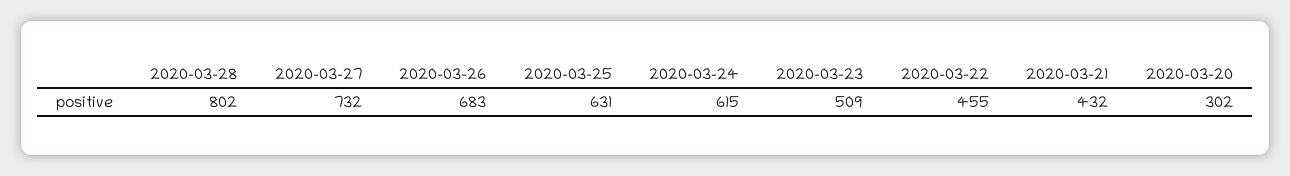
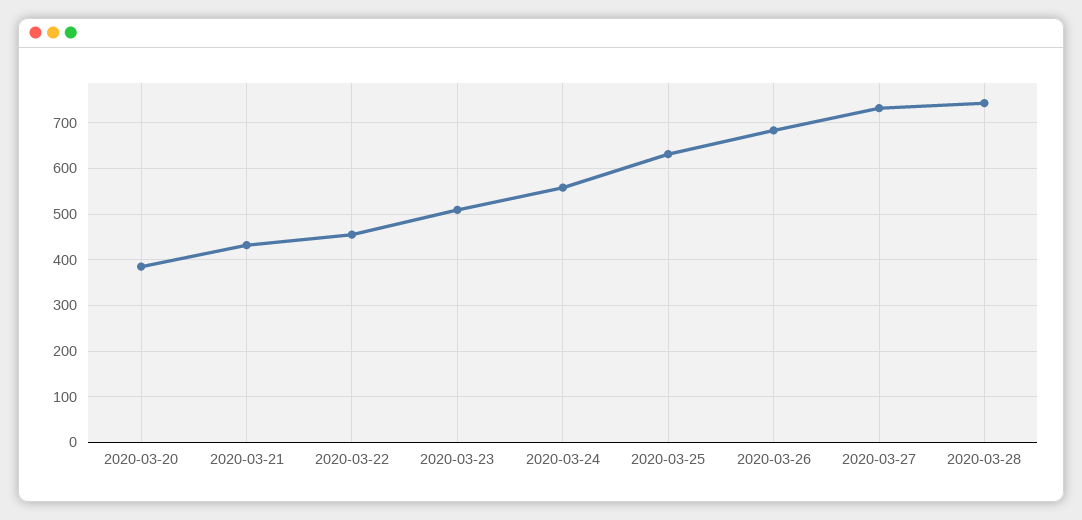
  {
-   "2020-03-28": 802,
+   "2020-03-28": 740,
    "2020-03-27": 732,
    "2020-03-26": 683,
    "2020-03-25": 631,
-   "2020-03-24": 615,
+   "2020-03-24": 560,
    "2020-03-23": 509,
    "2020-03-22": 455,
    "2020-03-21": 432,
-   "2020-03-20": 302
+   "2020-03-20": 380
  }

